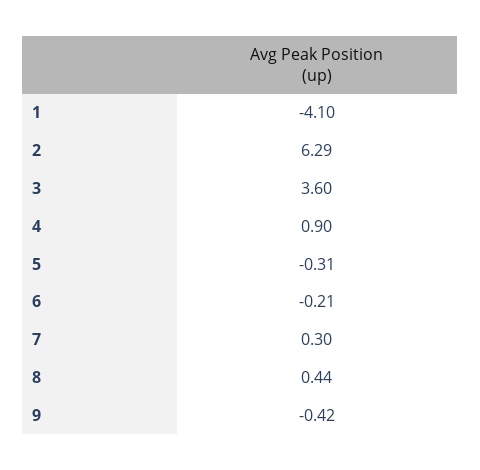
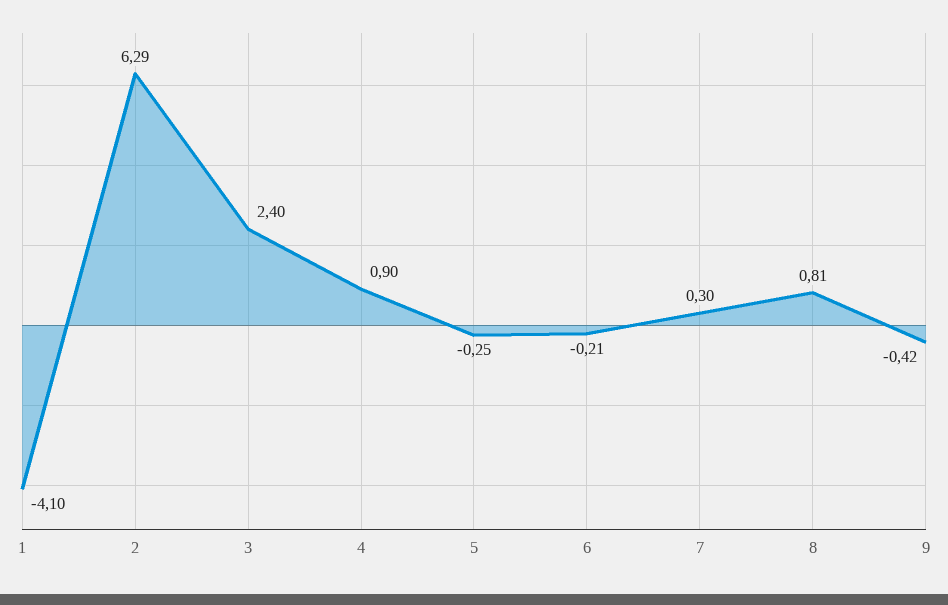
  {
    "1": -4.1,
    "2": 6.29,
-   "3": 3.6,
+   "3": 2.4,
    "4": 0.9,
-   "5": -0.31,
+   "5": -0.25,
    "6": -0.21,
    "7": 0.3,
-   "8": 0.44,
+   "8": 0.81,
    "9": -0.42
  }

